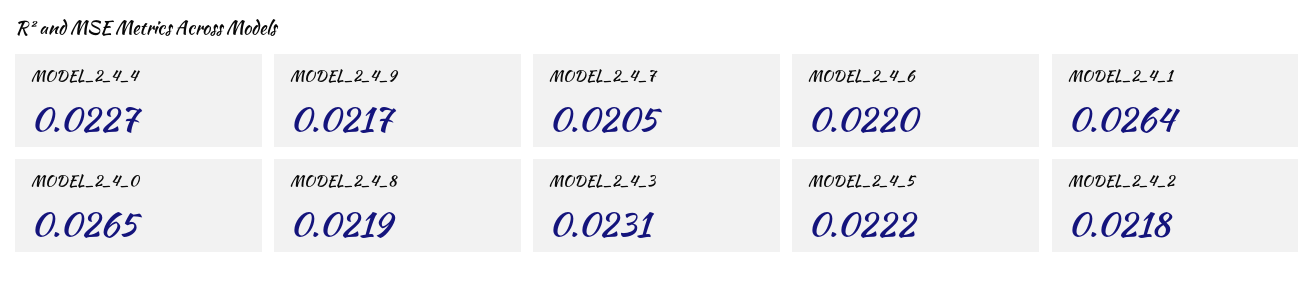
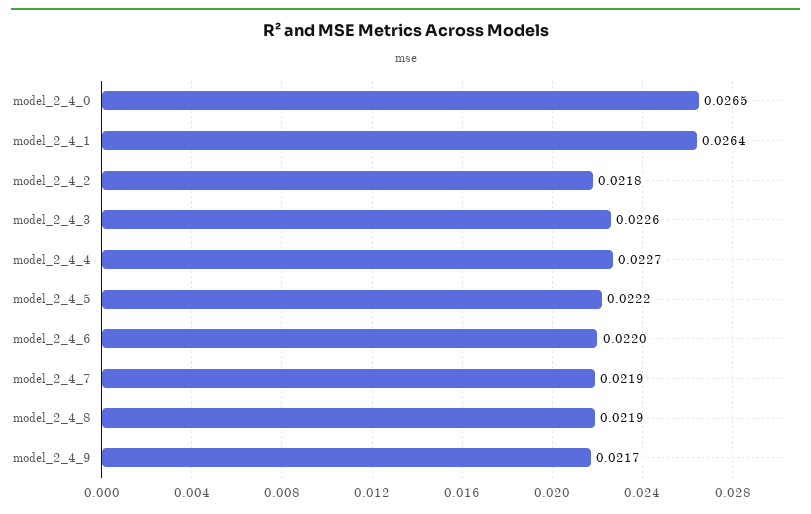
  {
    "MODEL_2_4_4": 0.0227,
    "MODEL_2_4_9": 0.0217,
-   "MODEL_2_4_7": 0.0205,
+   "MODEL_2_4_7": 0.0219,
    "MODEL_2_4_6": 0.022,
    "MODEL_2_4_1": 0.0264,
    "MODEL_2_4_0": 0.0265,
    "MODEL_2_4_8": 0.0219,
-   "MODEL_2_4_3": 0.0231,
+   "MODEL_2_4_3": 0.0226,
    "MODEL_2_4_5": 0.0222,
    "MODEL_2_4_2": 0.0218
  }

